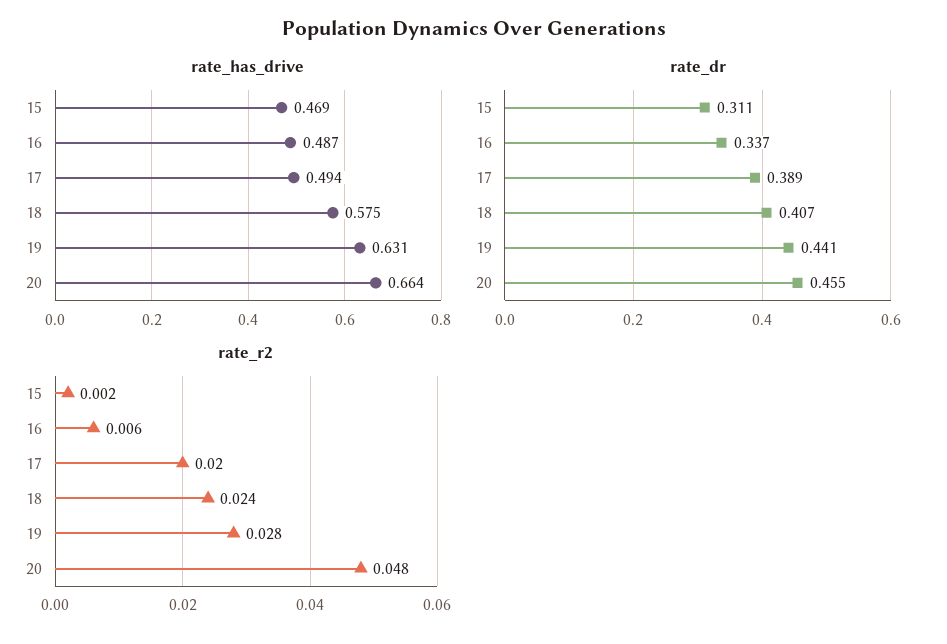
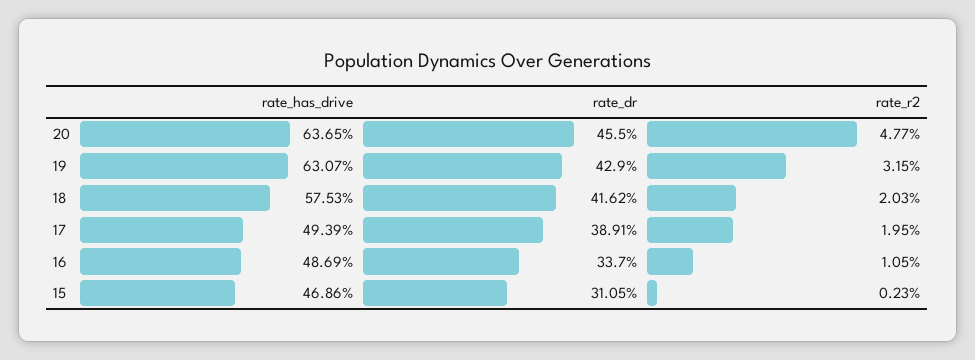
  {
    "rate_has_drive": {
      "15": 0.4686,
      "16": 0.4869,
      "17": 0.4939,
      "18": 0.5753,
      "19": 0.6307,
-     "20": 0.664
+     "20": 0.6365
    },
    "rate_dr": {
      "15": 0.3105,
      "16": 0.337,
      "17": 0.3891,
-     "18": 0.407,
+     "18": 0.4162,
-     "19": 0.441,
+     "19": 0.429,
      "20": 0.455
    },
    "rate_r2": {
      "15": 0.0023,
-     "16": 0.006,
+     "16": 0.0105,
      "17": 0.0195,
-     "18": 0.024,
+     "18": 0.0203,
-     "19": 0.028,
+     "19": 0.0315,
      "20": 0.0477
    }
  }

